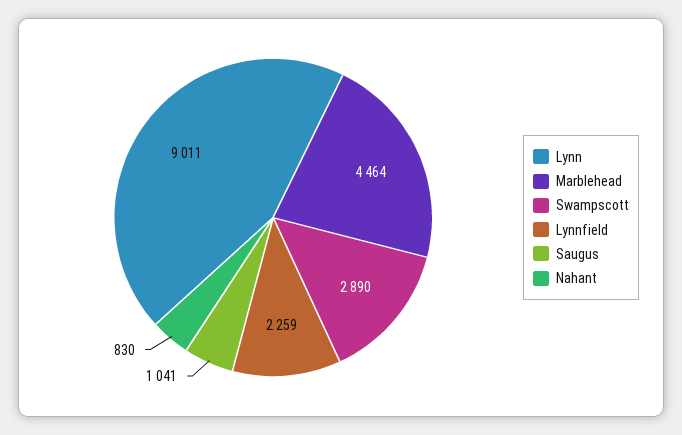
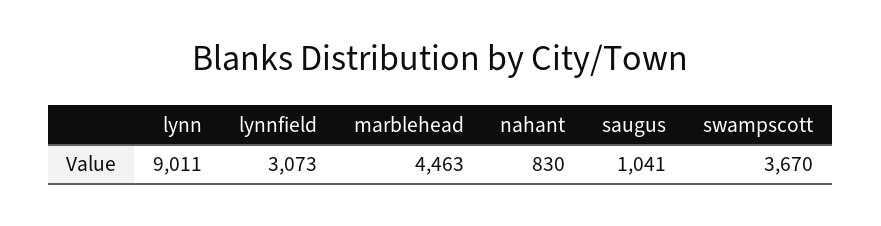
  {
    "Lynn": 9011,
-   "Marblehead": 4464,
+   "Marblehead": 4463,
-   "Swampscott": 2890,
+   "Swampscott": 3670,
-   "Lynnfield": 2259,
+   "Lynnfield": 3073,
    "Saugus": 1041,
    "Nahant": 830
  }

